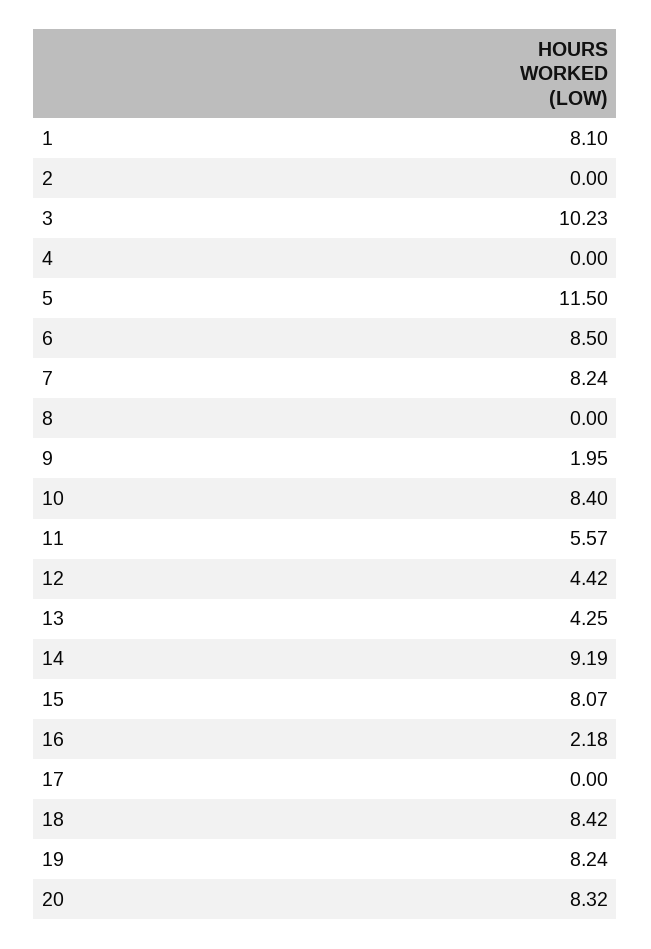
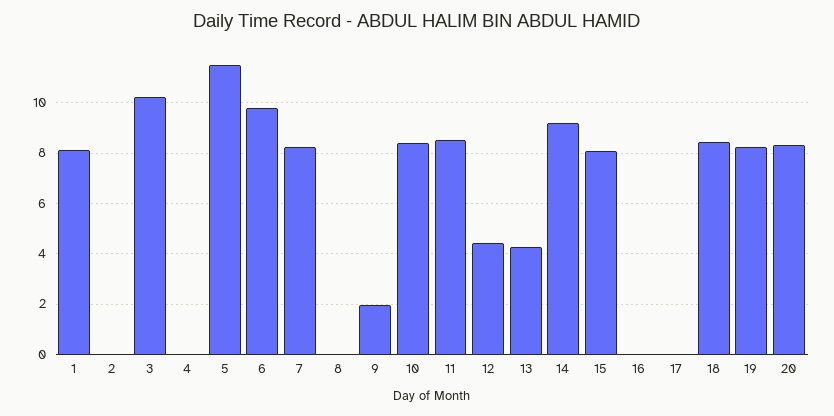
  {
    "1": 8.1,
    "2": 0,
    "3": 10.23,
    "4": 0,
    "5": 11.5,
-   "6": 8.5,
+   "6": 9.75,
    "7": 8.24,
    "8": 0,
    "9": 1.95,
    "10": 8.4,
-   "11": 5.57,
+   "11": 8.5,
    "12": 4.42,
    "13": 4.25,
    "14": 9.19,
    "15": 8.07,
-   "16": 2.18,
+   "16": 0,
    "17": 0,
    "18": 8.42,
    "19": 8.24,
    "20": 8.32
  }

